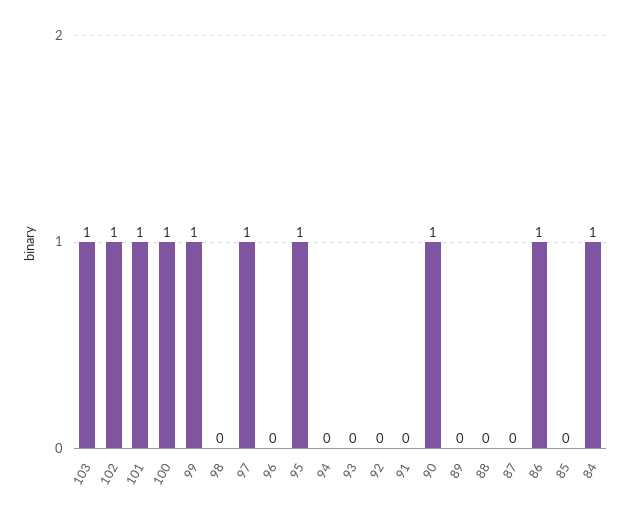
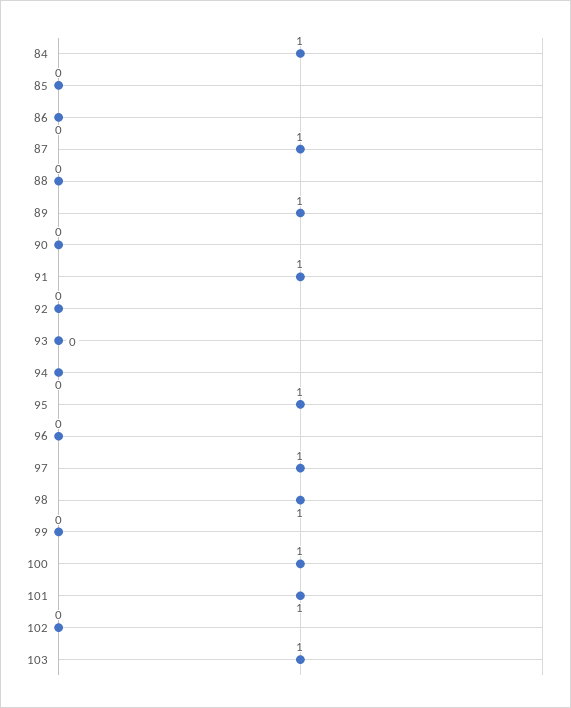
  {
    "103": 1,
-   "102": 1,
+   "102": 0,
    "101": 1,
    "100": 1,
-   "99": 1,
+   "99": 0,
-   "98": 0,
+   "98": 1,
    "97": 1,
    "96": 0,
    "95": 1,
    "94": 0,
    "93": 0,
    "92": 0,
-   "91": 0,
+   "91": 1,
-   "90": 1,
+   "90": 0,
-   "89": 0,
+   "89": 1,
    "88": 0,
-   "87": 0,
+   "87": 1,
-   "86": 1,
+   "86": 0,
    "85": 0,
    "84": 1
  }

